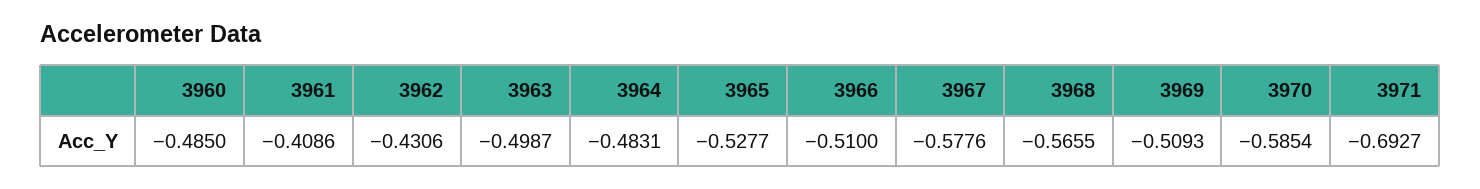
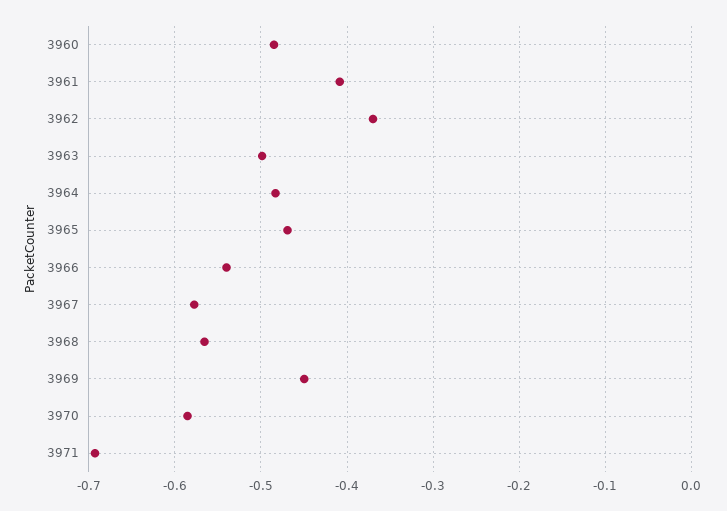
  {
    "3960": -0.485,
    "3961": -0.4086,
-   "3962": -0.4306,
+   "3962": -0.37,
    "3963": -0.4987,
    "3964": -0.4831,
-   "3965": -0.5277,
+   "3965": -0.47,
-   "3966": -0.51,
+   "3966": -0.54,
    "3967": -0.5776,
    "3968": -0.5655,
-   "3969": -0.5093,
+   "3969": -0.45,
    "3970": -0.5854,
    "3971": -0.6927
  }

